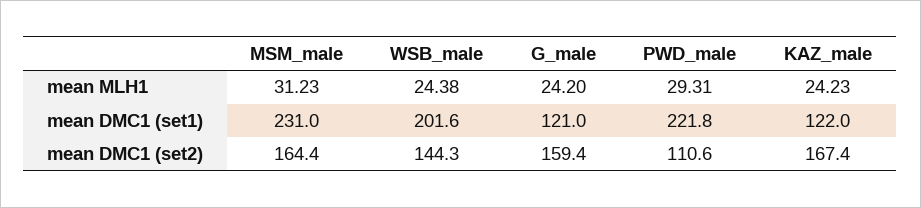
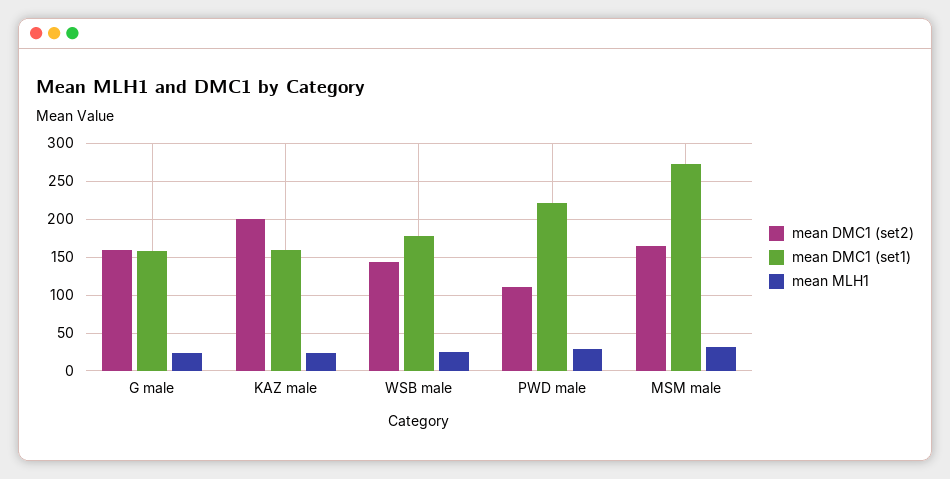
  {
    "mean MLH1": {
      "MSM_male": 31.23,
      "WSB_male": 24.38,
      "G_male": 24.2,
      "PWD_male": 29.31,
      "KAZ_male": 24.23
    },
    "mean DMC1 (set1)": {
-     "MSM_male": 231,
+     "MSM_male": 270,
-     "WSB_male": 201.6,
+     "WSB_male": 180,
-     "G_male": 121,
+     "G_male": 160,
      "PWD_male": 221.8,
-     "KAZ_male": 122
+     "KAZ_male": 160
    },
    "mean DMC1 (set2)": {
      "MSM_male": 164.4,
      "WSB_male": 144.3,
      "G_male": 159.4,
      "PWD_male": 110.6,
-     "KAZ_male": 167.4
+     "KAZ_male": 200
    }
  }

